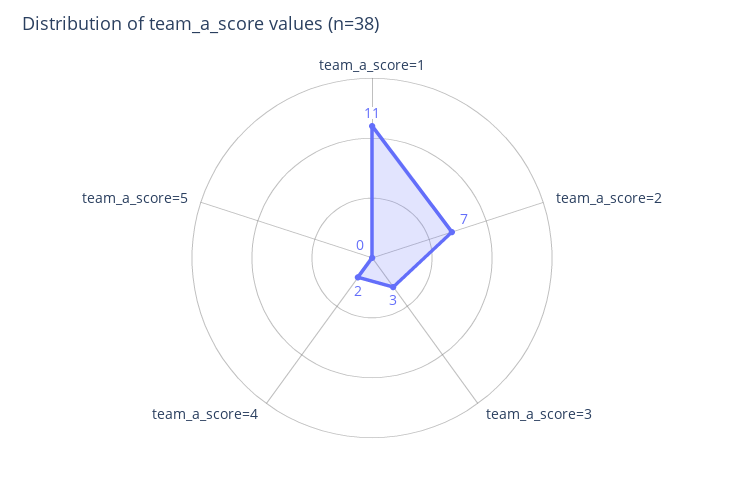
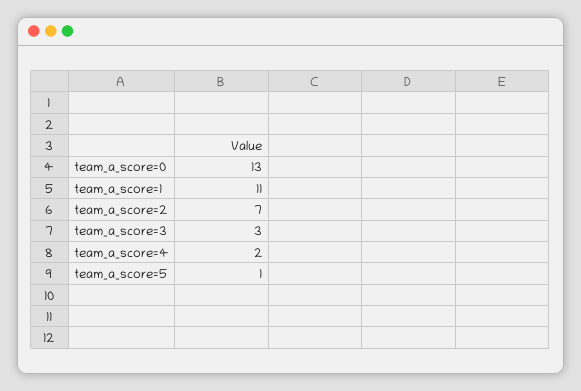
  {
    "team_a_score=1": 11,
    "team_a_score=2": 7,
    "team_a_score=3": 3,
    "team_a_score=4": 2,
-   "team_a_score=5": 0
+   "team_a_score=5": 1,
+   "team_a_score=0": 13
  }

